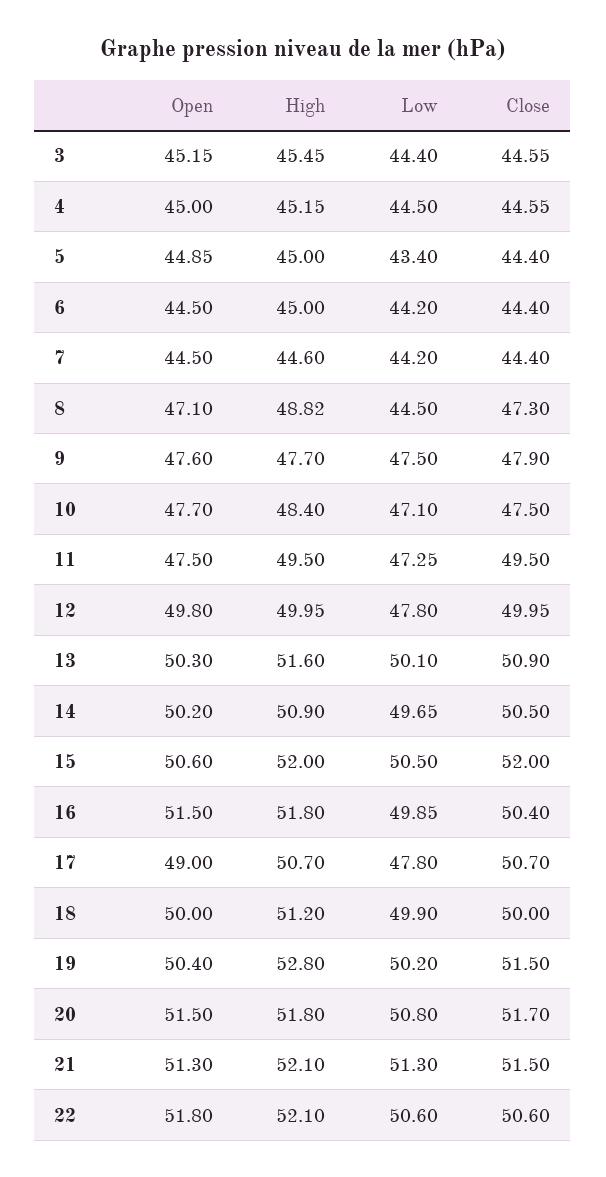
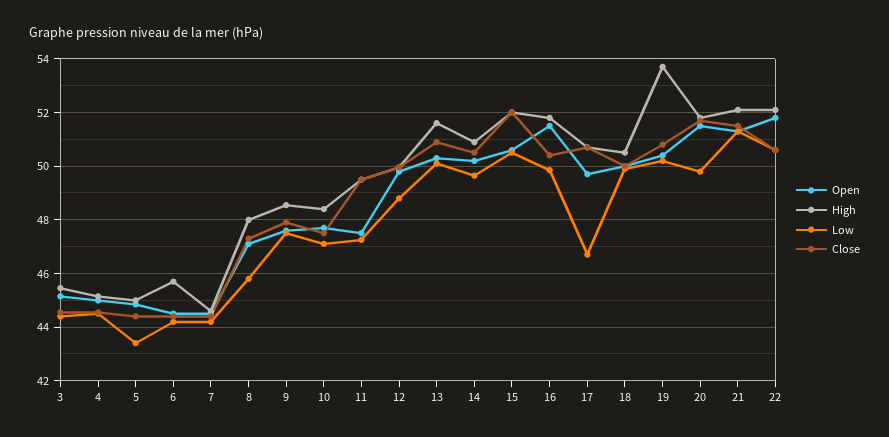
  {
    "Open": {
      "3": 45.15,
      "4": 45,
      "5": 44.85,
      "6": 44.5,
      "7": 44.5,
      "8": 47.1,
      "9": 47.6,
      "10": 47.7,
      "11": 47.5,
      "12": 49.8,
      "13": 50.3,
      "14": 50.2,
      "15": 50.6,
      "16": 51.5,
-     "17": 49,
+     "17": 49.75,
      "18": 50,
      "19": 50.4,
      "20": 51.5,
      "21": 51.3,
      "22": 51.8
    },
    "High": {
      "3": 45.45,
      "4": 45.15,
      "5": 45,
-     "6": 45,
+     "6": 45.75,
      "7": 44.6,
-     "8": 48.82,
+     "8": 48,
-     "9": 47.7,
+     "9": 48.5,
      "10": 48.4,
      "11": 49.5,
      "12": 49.95,
      "13": 51.6,
      "14": 50.9,
      "15": 52,
      "16": 51.8,
      "17": 50.7,
-     "18": 51.2,
+     "18": 50.5,
-     "19": 52.8,
+     "19": 53.75,
      "20": 51.8,
      "21": 52.1,
      "22": 52.1
    },
    "Low": {
      "3": 44.4,
      "4": 44.5,
      "5": 43.4,
      "6": 44.2,
      "7": 44.2,
-     "8": 44.5,
+     "8": 45.75,
      "9": 47.5,
      "10": 47.1,
      "11": 47.25,
-     "12": 47.8,
+     "12": 48.75,
      "13": 50.1,
      "14": 49.65,
      "15": 50.5,
      "16": 49.85,
-     "17": 47.8,
+     "17": 46.75,
      "18": 49.9,
      "19": 50.2,
-     "20": 50.8,
+     "20": 49.75,
      "21": 51.3,
      "22": 50.6
    },
    "Close": {
      "3": 44.55,
      "4": 44.55,
      "5": 44.4,
      "6": 44.4,
      "7": 44.4,
      "8": 47.3,
      "9": 47.9,
      "10": 47.5,
      "11": 49.5,
      "12": 49.95,
      "13": 50.9,
      "14": 50.5,
      "15": 52,
      "16": 50.4,
      "17": 50.7,
      "18": 50,
-     "19": 51.5,
+     "19": 50.75,
      "20": 51.7,
      "21": 51.5,
      "22": 50.6
    }
  }

